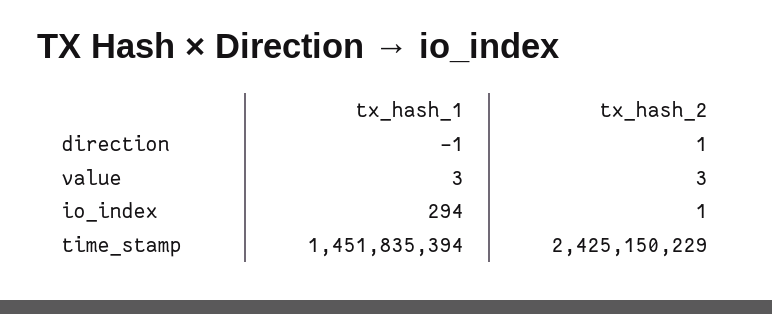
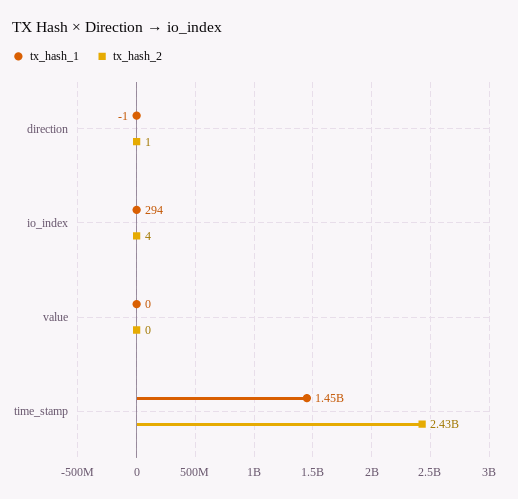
  {
    "tx_hash_1": {
      "direction": -1,
-     "value": 3,
+     "value": 0,
      "io_index": 294,
      "time_stamp": 1451835394
    },
    "tx_hash_2": {
      "direction": 1,
-     "value": 3,
+     "value": 0,
-     "io_index": 1,
+     "io_index": 4,
      "time_stamp": 2425150229
    }
  }

